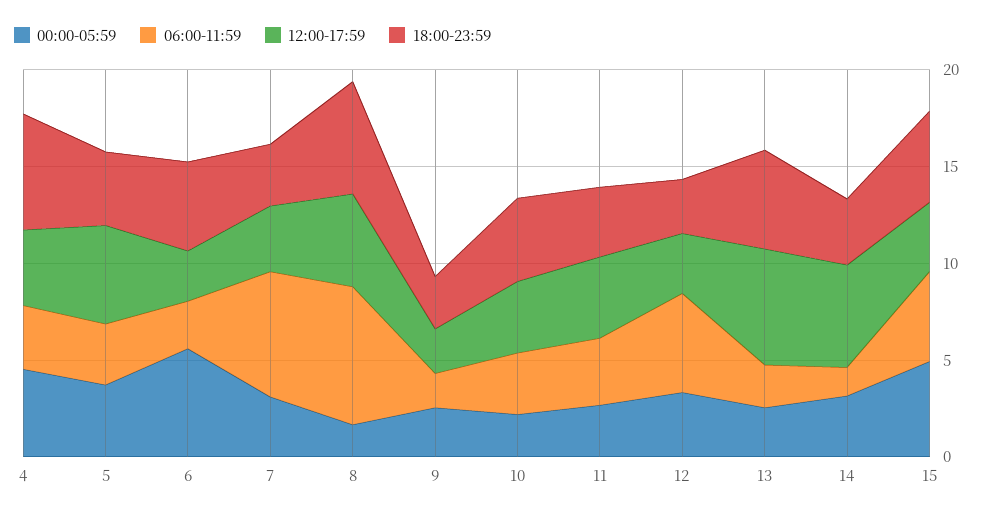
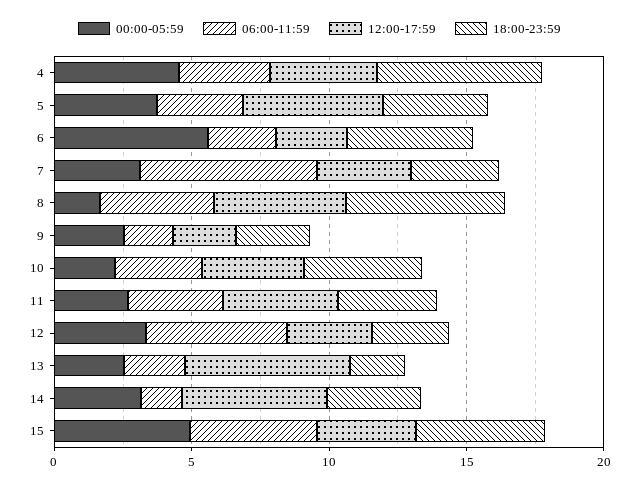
  {
    "00:00-05:59": {
      "4": 5,
      "5": 4,
      "6": 6,
      "7": 3,
      "8": 2,
      "9": 3,
      "10": 2,
      "11": 3,
      "12": 3,
      "13": 3,
      "14": 3,
      "15": 5
    },
    "06:00-11:59": {
      "4": 3,
      "5": 3,
      "6": 2,
      "7": 6,
-     "8": 7,
+     "8": 4,
      "9": 2,
      "10": 3,
      "11": 3,
      "12": 5,
      "13": 2,
      "14": 1,
      "15": 5
    },
    "12:00-17:59": {
      "4": 4,
      "5": 5,
      "6": 3,
      "7": 3,
      "8": 5,
      "9": 2,
      "10": 4,
      "11": 4,
      "12": 3,
      "13": 6,
      "14": 5,
      "15": 4
    },
    "18:00-23:59": {
      "4": 6,
      "5": 4,
      "6": 5,
      "7": 3,
      "8": 6,
      "9": 3,
      "10": 4,
      "11": 4,
      "12": 3,
-     "13": 5,
+     "13": 2,
      "14": 3,
      "15": 5
    }
  }

